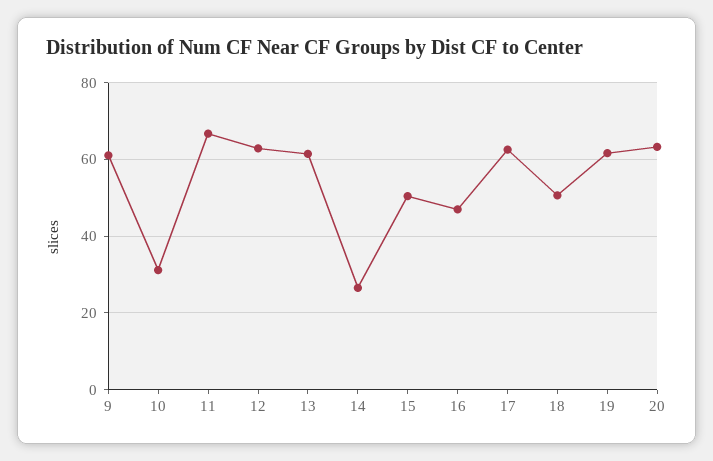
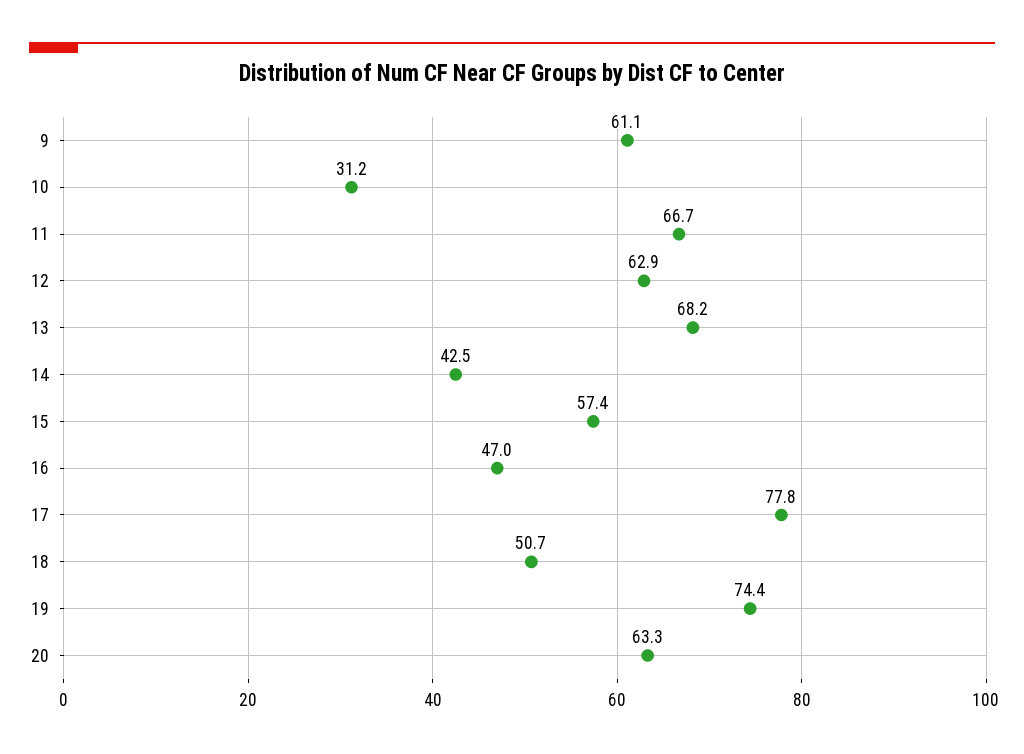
  {
    "9": 61.1,
    "10": 31.2,
    "11": 66.7,
    "12": 62.9,
-   "13": 62,
+   "13": 68.2,
-   "14": 26,
+   "14": 42.5,
-   "15": 50,
+   "15": 57.4,
    "16": 47,
-   "17": 62,
+   "17": 77.8,
    "18": 50.7,
-   "19": 62,
+   "19": 74.4,
    "20": 63.3
  }

